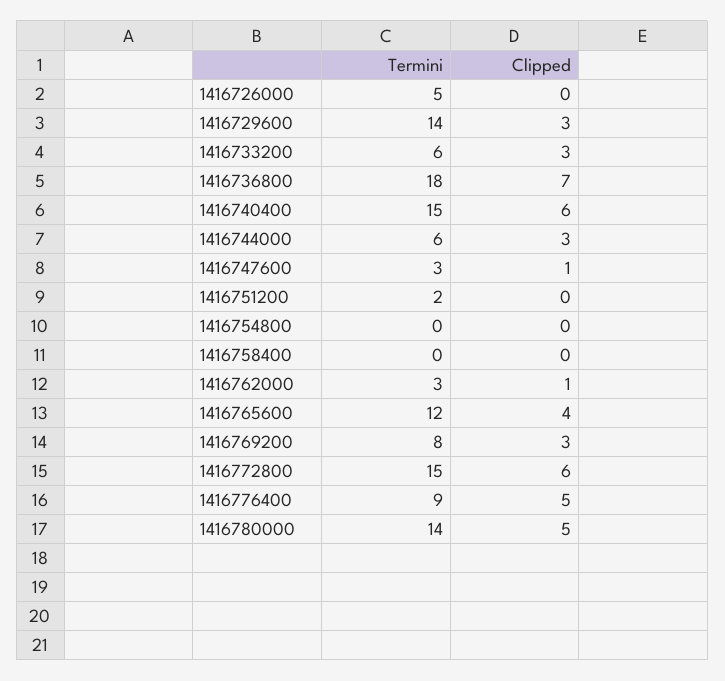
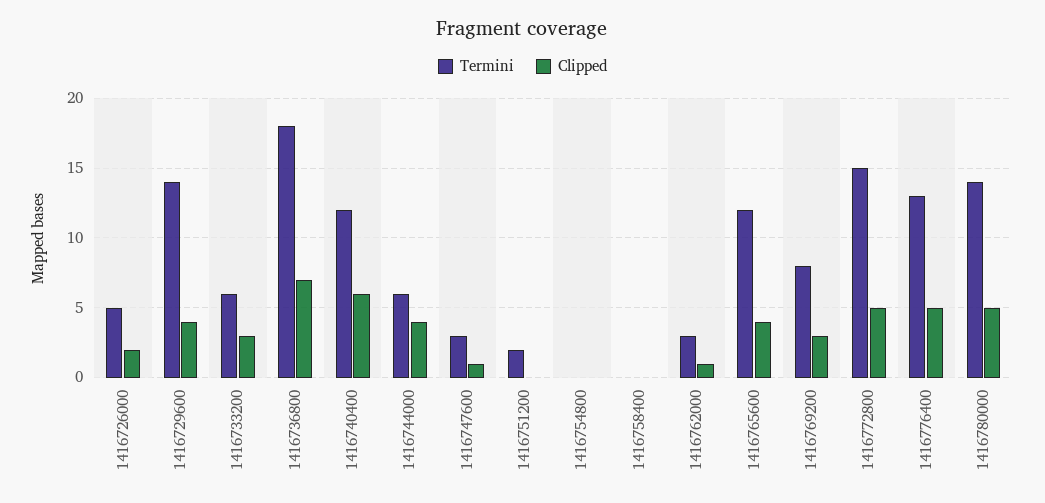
  {
    "Termini": {
      "1416726000": 5,
      "1416729600": 14,
      "1416733200": 6,
      "1416736800": 18,
-     "1416740400": 15,
+     "1416740400": 12,
      "1416744000": 6,
      "1416747600": 3,
      "1416751200": 2,
      "1416754800": 0,
      "1416758400": 0,
      "1416762000": 3,
      "1416765600": 12,
      "1416769200": 8,
      "1416772800": 15,
-     "1416776400": 9,
+     "1416776400": 13,
      "1416780000": 14
    },
    "Clipped": {
-     "1416726000": 0,
+     "1416726000": 2,
-     "1416729600": 3,
+     "1416729600": 4,
      "1416733200": 3,
      "1416736800": 7,
      "1416740400": 6,
-     "1416744000": 3,
+     "1416744000": 4,
      "1416747600": 1,
      "1416751200": 0,
      "1416754800": 0,
      "1416758400": 0,
      "1416762000": 1,
      "1416765600": 4,
      "1416769200": 3,
-     "1416772800": 6,
+     "1416772800": 5,
      "1416776400": 5,
      "1416780000": 5
    }
  }

